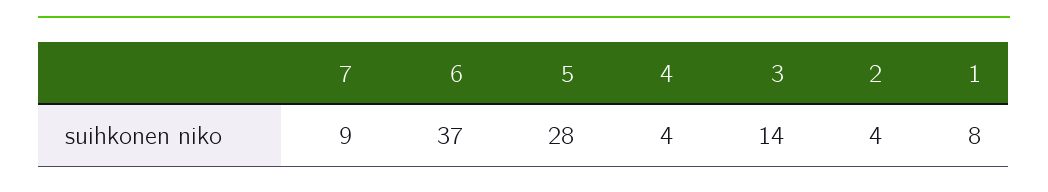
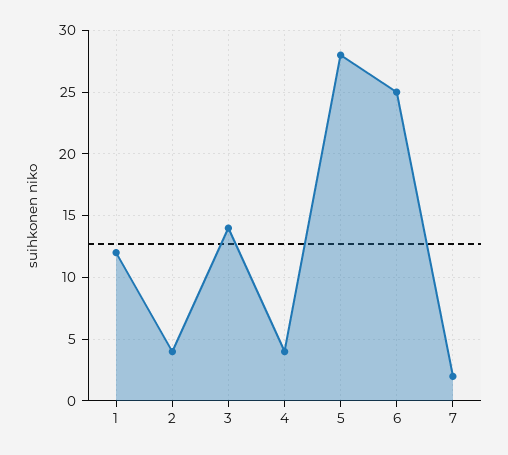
  {
-   "7": 9,
+   "7": 2,
-   "6": 37,
+   "6": 25,
    "5": 28,
    "4": 4,
    "3": 14,
    "2": 4,
-   "1": 8
+   "1": 12
  }

